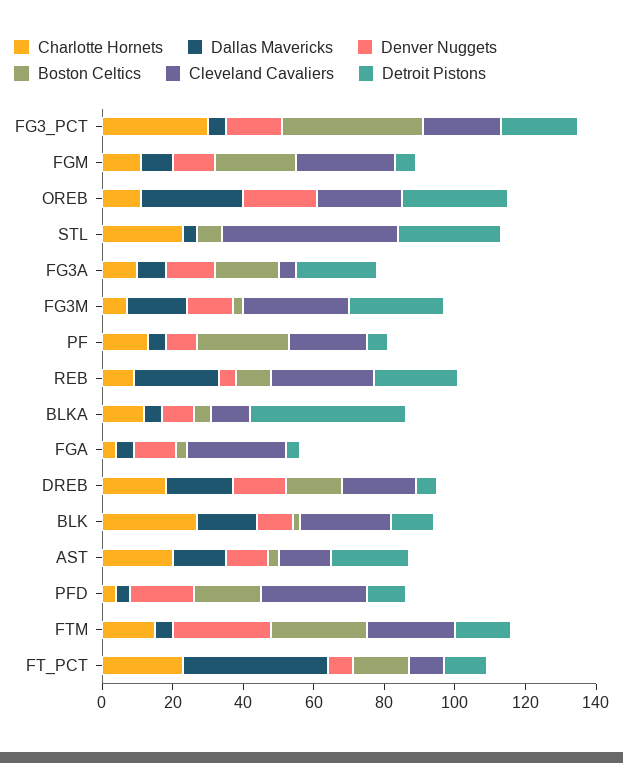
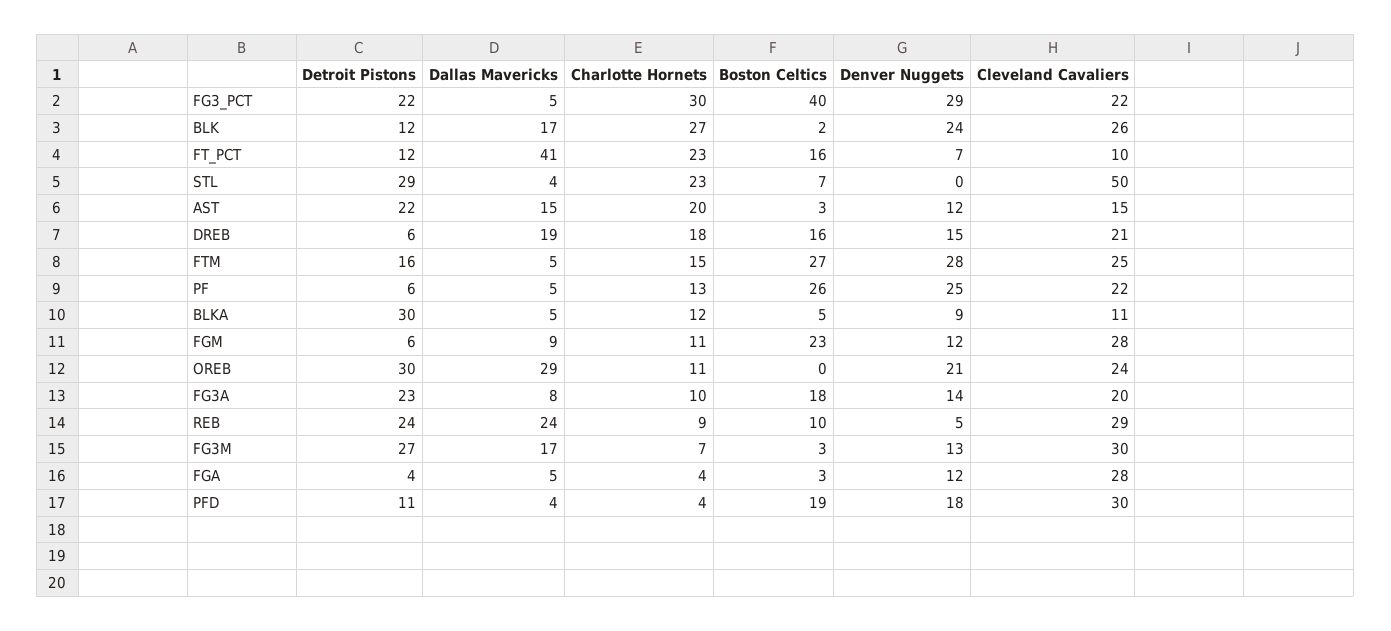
  {
    "Charlotte Hornets": {
      "FG3_PCT": 30,
      "FGM": 11,
      "OREB": 11,
      "STL": 23,
      "FG3A": 10,
      "FG3M": 7,
      "PF": 13,
      "REB": 9,
      "BLKA": 12,
      "FGA": 4,
      "DREB": 18,
      "BLK": 27,
      "AST": 20,
      "PFD": 4,
      "FTM": 15,
      "FT_PCT": 23
    },
    "Dallas Mavericks": {
      "FG3_PCT": 5,
      "FGM": 9,
      "OREB": 29,
      "STL": 4,
      "FG3A": 8,
      "FG3M": 17,
      "PF": 5,
      "REB": 24,
      "BLKA": 5,
      "FGA": 5,
      "DREB": 19,
      "BLK": 17,
      "AST": 15,
      "PFD": 4,
      "FTM": 5,
      "FT_PCT": 41
    },
    "Denver Nuggets": {
-     "FG3_PCT": 15,
+     "FG3_PCT": 29,
      "FGM": 12,
      "OREB": 21,
      "STL": 0,
      "FG3A": 14,
      "FG3M": 13,
-     "PF": 10,
+     "PF": 25,
      "REB": 5,
      "BLKA": 9,
      "FGA": 12,
      "DREB": 15,
-     "BLK": 10,
+     "BLK": 24,
      "AST": 12,
      "PFD": 18,
      "FTM": 28,
      "FT_PCT": 7
    },
    "Boston Celtics": {
      "FG3_PCT": 40,
      "FGM": 23,
      "OREB": 0,
      "STL": 7,
      "FG3A": 18,
      "FG3M": 3,
      "PF": 26,
      "REB": 10,
      "BLKA": 5,
      "FGA": 3,
      "DREB": 16,
      "BLK": 2,
      "AST": 3,
      "PFD": 19,
      "FTM": 27,
      "FT_PCT": 16
    },
    "Cleveland Cavaliers": {
      "FG3_PCT": 22,
      "FGM": 28,
      "OREB": 24,
      "STL": 50,
-     "FG3A": 5,
+     "FG3A": 20,
      "FG3M": 30,
      "PF": 22,
      "REB": 29,
      "BLKA": 11,
      "FGA": 28,
      "DREB": 21,
      "BLK": 26,
      "AST": 15,
      "PFD": 30,
      "FTM": 25,
      "FT_PCT": 10
    },
    "Detroit Pistons": {
      "FG3_PCT": 22,
      "FGM": 6,
      "OREB": 30,
      "STL": 29,
      "FG3A": 23,
      "FG3M": 27,
      "PF": 6,
      "REB": 24,
-     "BLKA": 45,
+     "BLKA": 30,
      "FGA": 4,
      "DREB": 6,
      "BLK": 12,
      "AST": 22,
      "PFD": 11,
      "FTM": 16,
      "FT_PCT": 12
    }
  }

